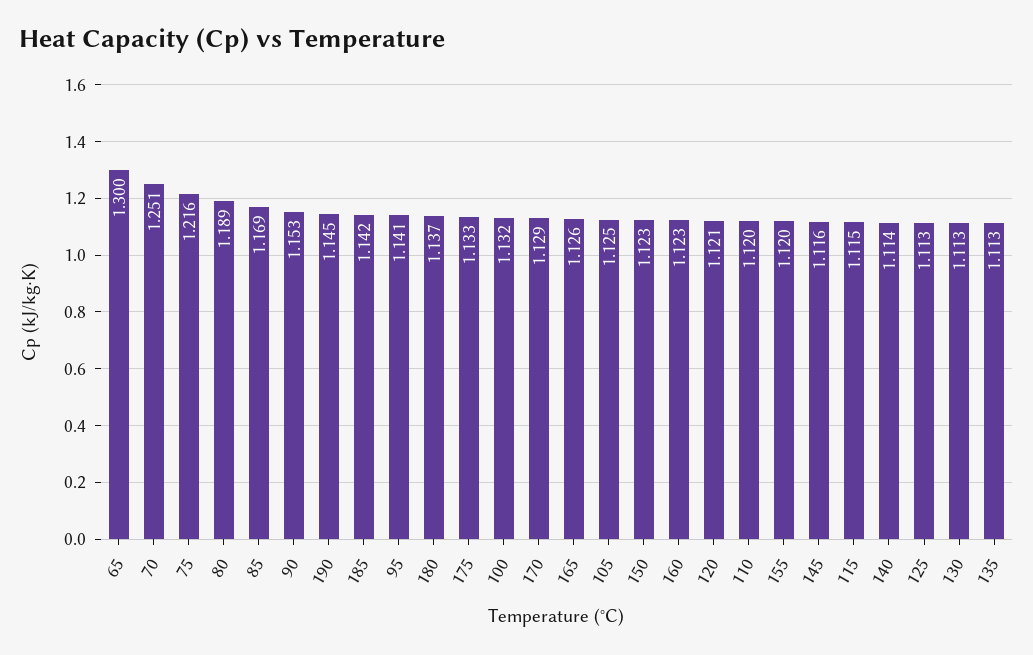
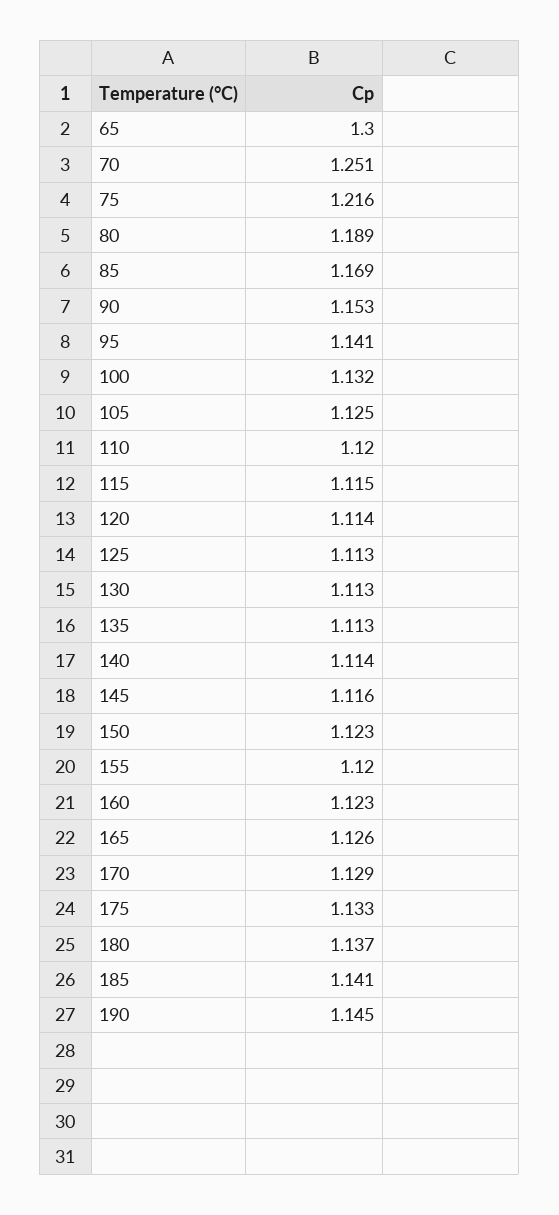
  {
    "65": 1.3,
    "70": 1.251,
    "75": 1.216,
    "80": 1.189,
    "85": 1.169,
    "90": 1.153,
    "190": 1.145,
-   "185": 1.142,
+   "185": 1.141,
    "95": 1.141,
    "180": 1.137,
    "175": 1.133,
    "100": 1.132,
    "170": 1.129,
    "165": 1.126,
    "105": 1.125,
    "150": 1.123,
    "160": 1.123,
-   "120": 1.121,
+   "120": 1.114,
    "110": 1.12,
    "155": 1.12,
    "145": 1.116,
    "115": 1.115,
    "140": 1.114,
    "125": 1.113,
    "130": 1.113,
    "135": 1.113
  }

